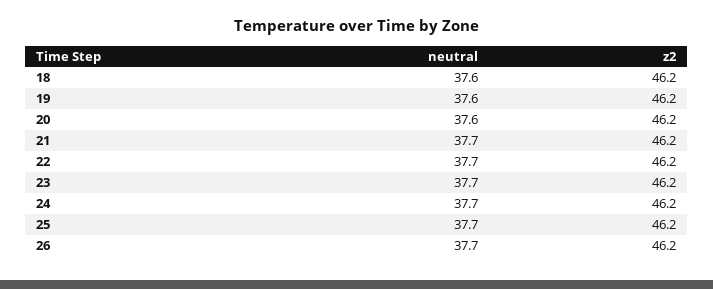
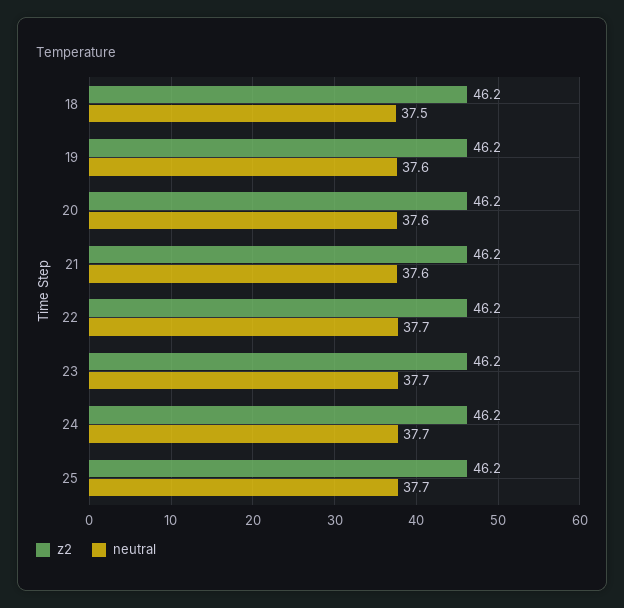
  {
    "neutral": {
-     "18": 37.6,
+     "18": 37.5,
      "19": 37.6,
      "20": 37.6,
-     "21": 37.7,
+     "21": 37.6,
      "22": 37.7,
      "23": 37.7,
      "24": 37.7,
-     "25": 37.7,
+     "25": 37.7
-     "26": 37.7
    },
    "z2": {
      "18": 46.2,
      "19": 46.2,
      "20": 46.2,
      "21": 46.2,
      "22": 46.2,
      "23": 46.2,
      "24": 46.2,
-     "25": 46.2,
+     "25": 46.2
-     "26": 46.2
    }
  }

